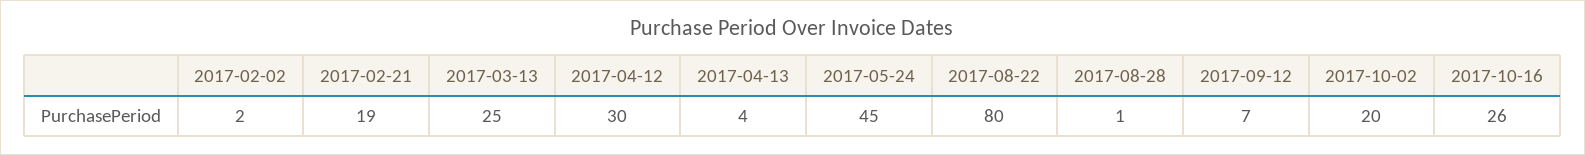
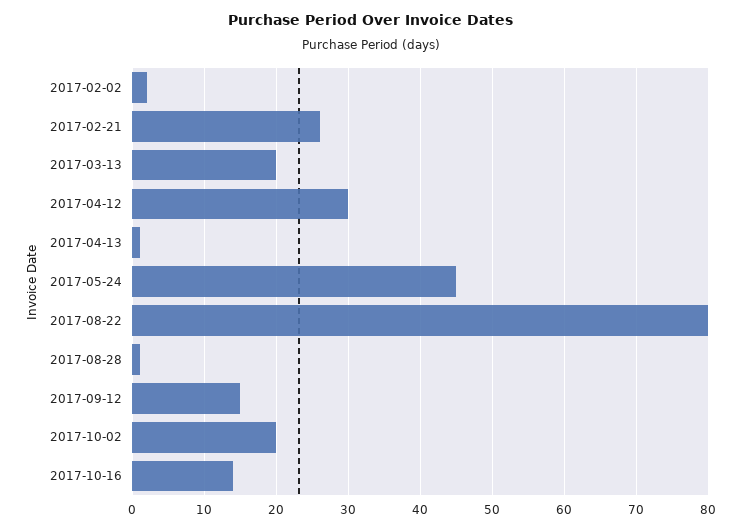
  {
    "2017-02-02": 2,
-   "2017-02-21": 19,
+   "2017-02-21": 26,
-   "2017-03-13": 25,
+   "2017-03-13": 20,
    "2017-04-12": 30,
-   "2017-04-13": 4,
+   "2017-04-13": 1,
    "2017-05-24": 45,
    "2017-08-22": 80,
    "2017-08-28": 1,
-   "2017-09-12": 7,
+   "2017-09-12": 15,
    "2017-10-02": 20,
-   "2017-10-16": 26
+   "2017-10-16": 14
  }

